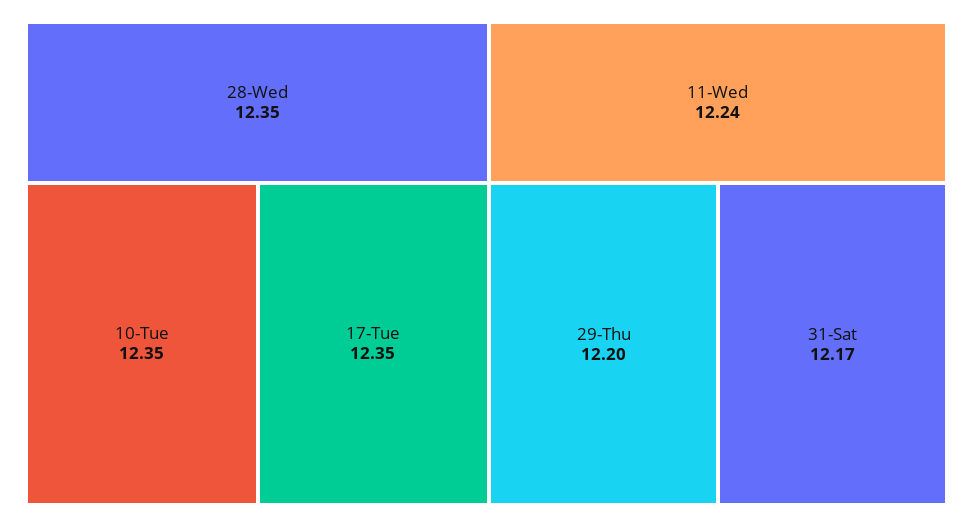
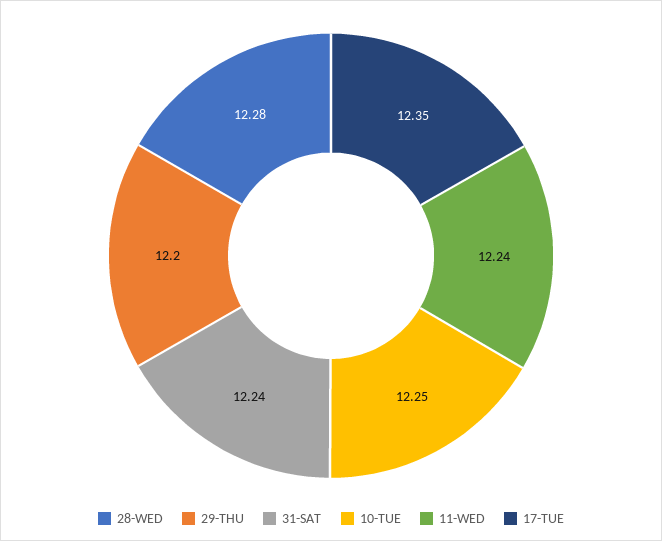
  {
-   "28-Wed": 12.35,
+   "28-Wed": 12.28,
-   "10-Tue": 12.35,
+   "10-Tue": 12.25,
    "17-Tue": 12.35,
    "11-Wed": 12.24,
    "29-Thu": 12.2,
-   "31-Sat": 12.17
+   "31-Sat": 12.24
  }

